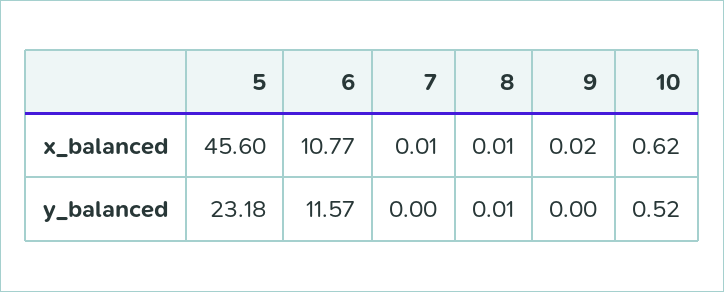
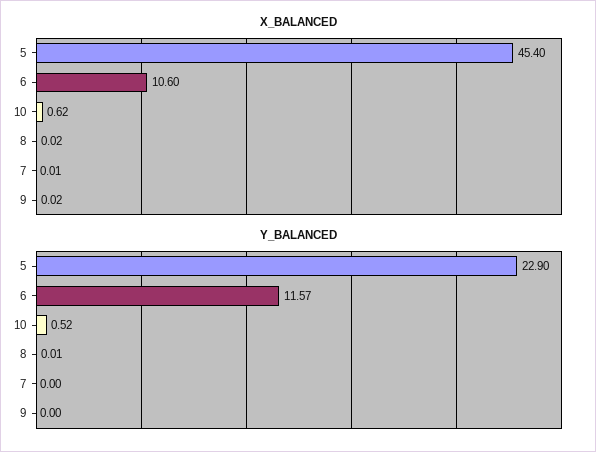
  {
    "x_balanced": {
-     "5": 45.6,
+     "5": 45.4,
-     "6": 10.77,
+     "6": 10.6,
      "7": 0.01,
-     "8": 0.01,
+     "8": 0.02,
      "9": 0.02,
      "10": 0.62
    },
    "y_balanced": {
-     "5": 23.18,
+     "5": 22.9,
      "6": 11.57,
      "7": 0,
      "8": 0.01,
      "9": 0,
      "10": 0.52
    }
  }

